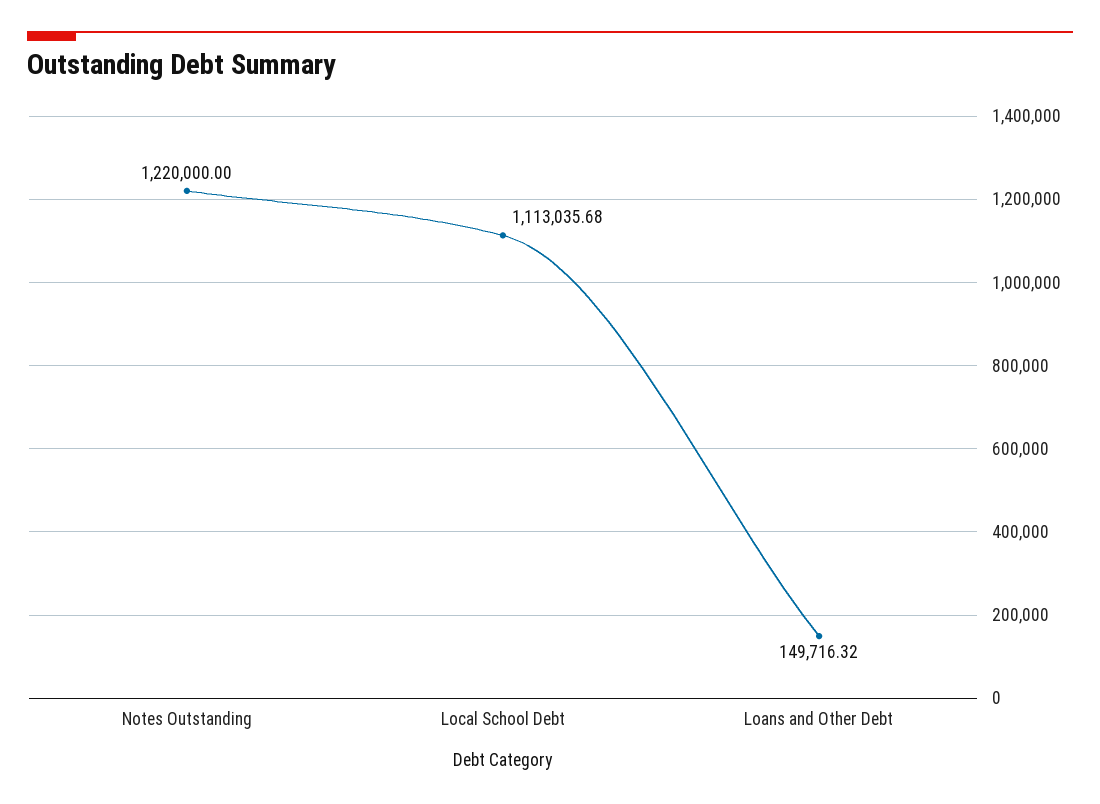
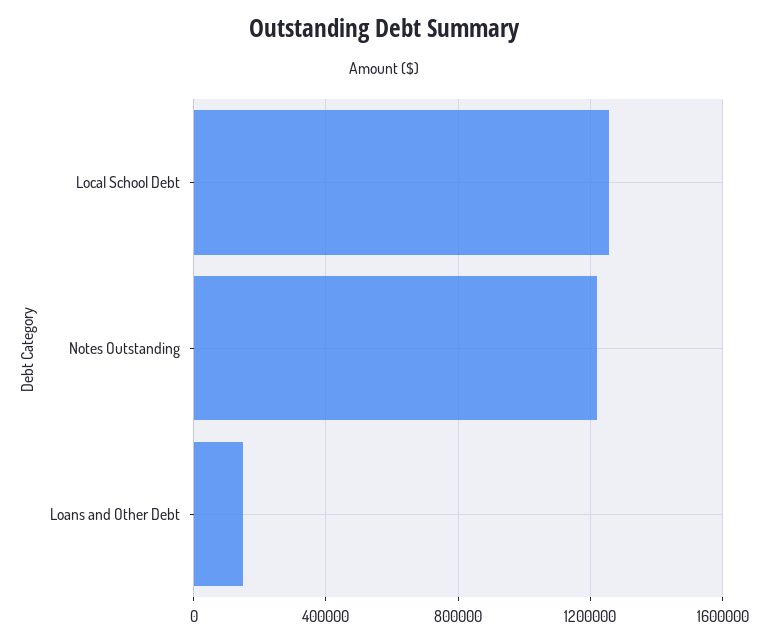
  {
    "Notes Outstanding": 1220000,
-   "Local School Debt": 1113035.68,
+   "Local School Debt": 1250000,
    "Loans and Other Debt": 149716.32
  }

